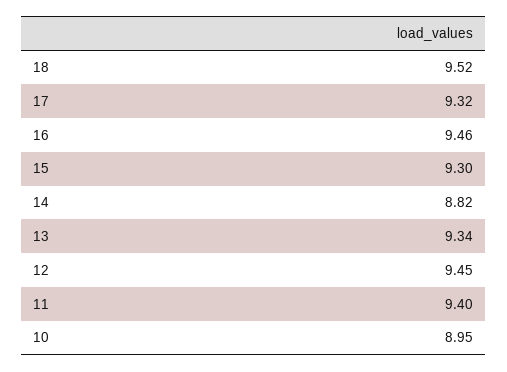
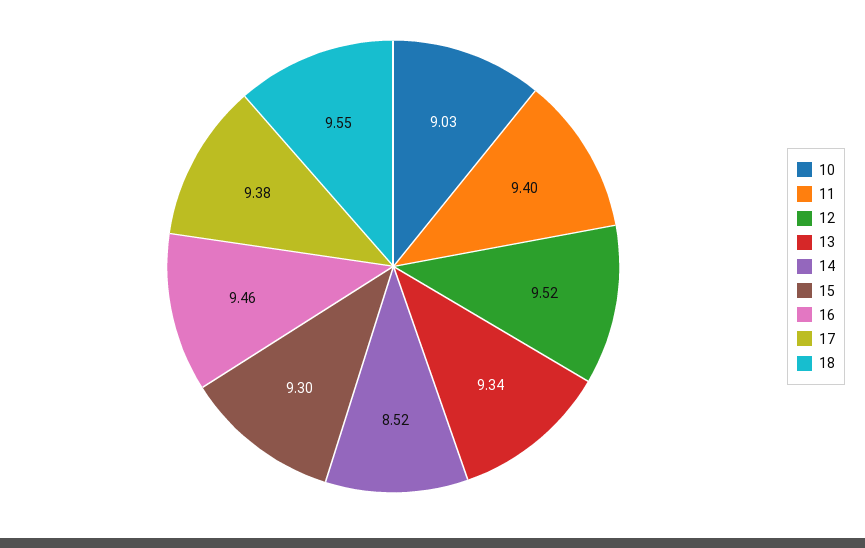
  {
-   "18": 9.52,
+   "18": 9.55,
-   "17": 9.32,
+   "17": 9.38,
    "16": 9.46,
    "15": 9.3,
-   "14": 8.82,
+   "14": 8.52,
    "13": 9.34,
-   "12": 9.45,
+   "12": 9.52,
    "11": 9.4,
-   "10": 8.95
+   "10": 9.03
  }

